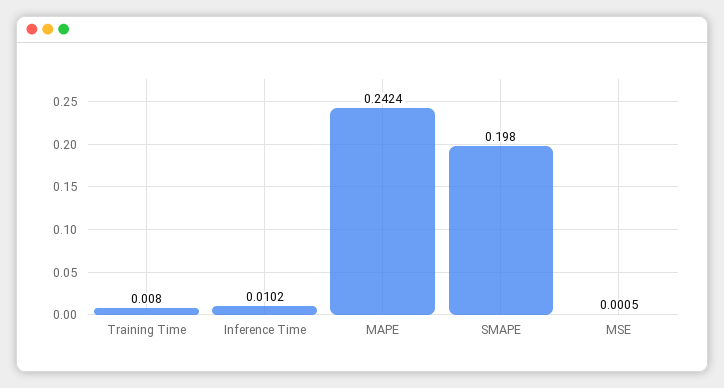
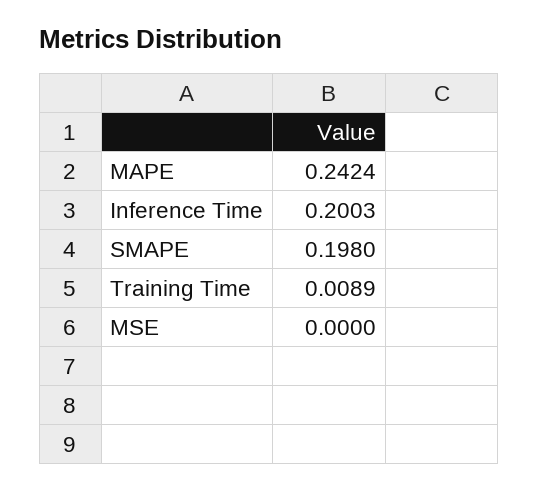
  {
-   "Training Time": 0.008,
+   "Training Time": 0.0089,
-   "Inference Time": 0.0102,
+   "Inference Time": 0.2003,
    "MAPE": 0.2424,
    "SMAPE": 0.198,
-   "MSE": 0.0005
+   "MSE": 0
  }

